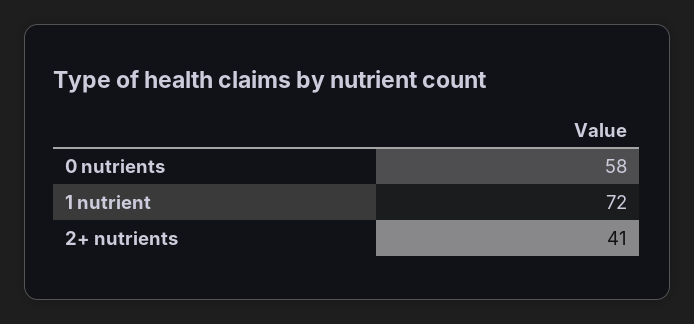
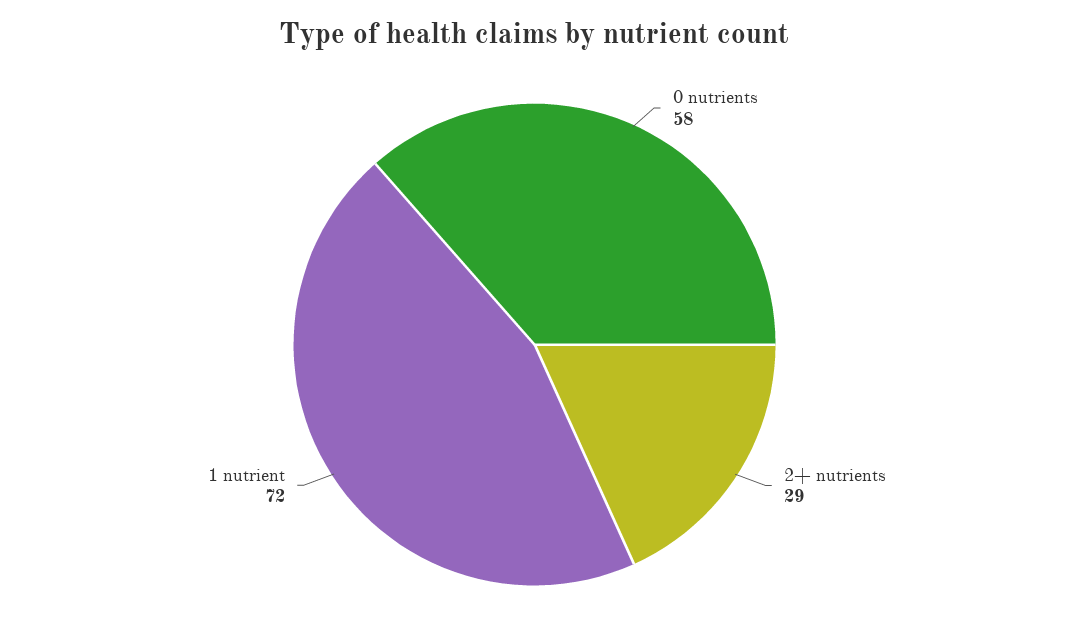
  {
    "0 nutrients": 58,
    "1 nutrient": 72,
-   "2+ nutrients": 41
+   "2+ nutrients": 29
  }

